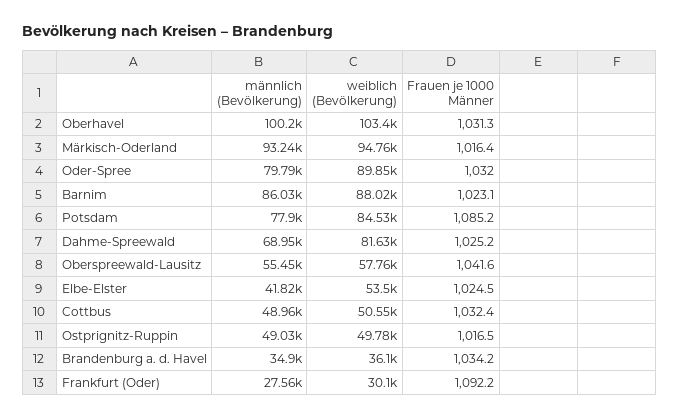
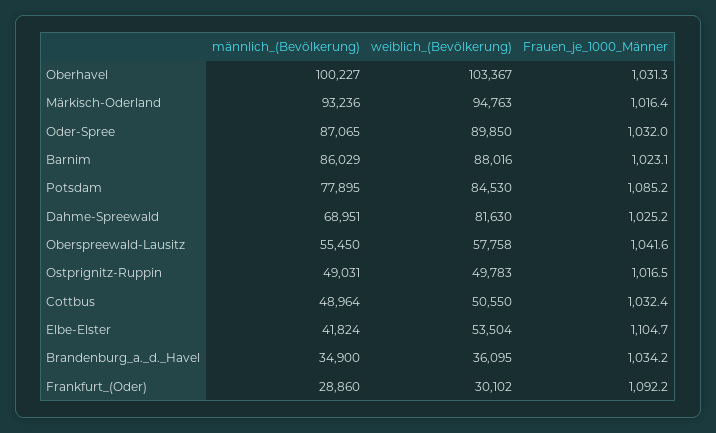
  {
    "männlich (Bevölkerung)": {
      "Oberhavel": 100227,
      "Märkisch-Oderland": 93236,
-     "Oder-Spree": 79790,
+     "Oder-Spree": 87065,
      "Barnim": 86029,
      "Potsdam": 77895,
      "Dahme-Spreewald": 68951,
      "Oberspreewald-Lausitz": 55450,
      "Elbe-Elster": 41824,
      "Cottbus": 48964,
      "Ostprignitz-Ruppin": 49031,
      "Brandenburg a. d. Havel": 34900,
-     "Frankfurt (Oder)": 27560
+     "Frankfurt (Oder)": 28860
    },
    "weiblich (Bevölkerung)": {
      "Oberhavel": 103367,
      "Märkisch-Oderland": 94763,
      "Oder-Spree": 89850,
      "Barnim": 88016,
      "Potsdam": 84530,
      "Dahme-Spreewald": 81630,
      "Oberspreewald-Lausitz": 57758,
      "Elbe-Elster": 53504,
      "Cottbus": 50550,
      "Ostprignitz-Ruppin": 49783,
      "Brandenburg a. d. Havel": 36095,
      "Frankfurt (Oder)": 30102
    },
    "Frauen je 1000 Männer": {
      "Oberhavel": 1031.3,
      "Märkisch-Oderland": 1016.4,
      "Oder-Spree": 1032,
      "Barnim": 1023.1,
      "Potsdam": 1085.2,
      "Dahme-Spreewald": 1025.2,
      "Oberspreewald-Lausitz": 1041.6,
-     "Elbe-Elster": 1024.5,
+     "Elbe-Elster": 1104.7,
      "Cottbus": 1032.4,
      "Ostprignitz-Ruppin": 1016.5,
      "Brandenburg a. d. Havel": 1034.2,
      "Frankfurt (Oder)": 1092.2
    }
  }

